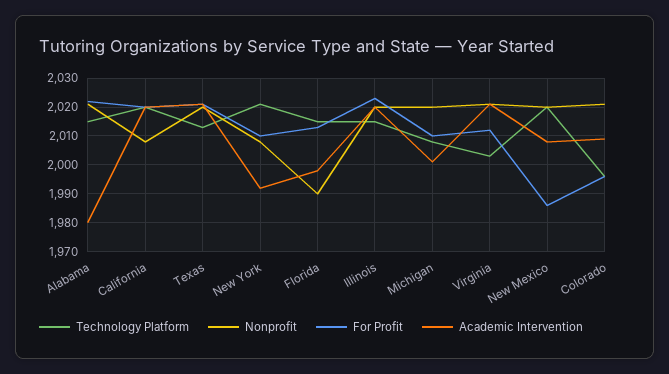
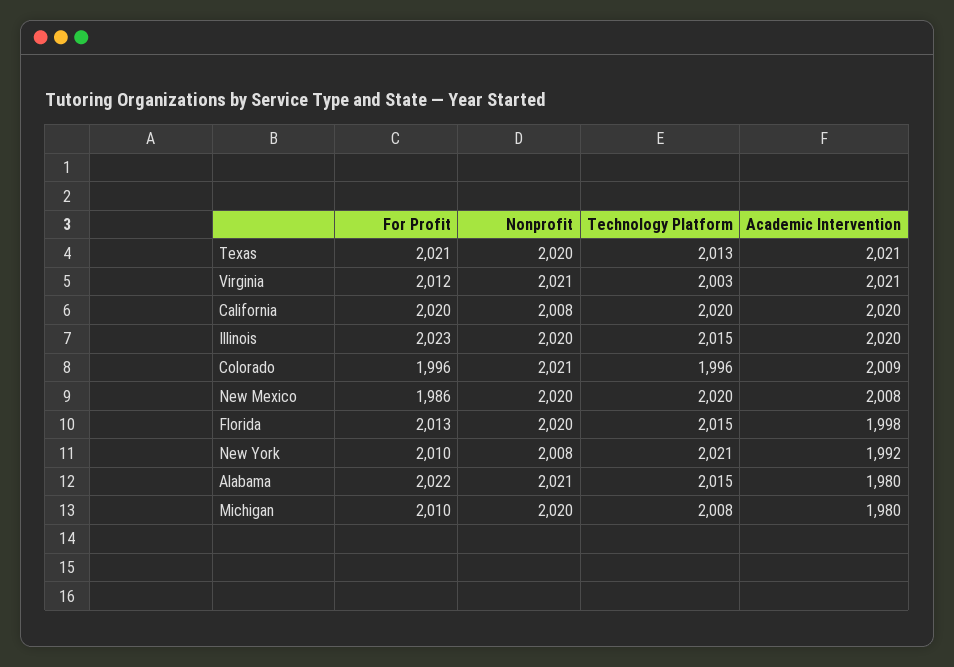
  {
    "Technology Platform": {
      "Alabama": 2015,
      "California": 2020,
      "Texas": 2013,
      "New York": 2021,
      "Florida": 2015,
      "Illinois": 2015,
      "Michigan": 2008,
      "Virginia": 2003,
      "New Mexico": 2020,
      "Colorado": 1996
    },
    "Nonprofit": {
      "Alabama": 2021,
      "California": 2008,
      "Texas": 2020,
      "New York": 2008,
-     "Florida": 1990,
+     "Florida": 2020,
      "Illinois": 2020,
      "Michigan": 2020,
      "Virginia": 2021,
      "New Mexico": 2020,
      "Colorado": 2021
    },
    "For Profit": {
      "Alabama": 2022,
      "California": 2020,
      "Texas": 2021,
      "New York": 2010,
      "Florida": 2013,
      "Illinois": 2023,
      "Michigan": 2010,
      "Virginia": 2012,
      "New Mexico": 1986,
      "Colorado": 1996
    },
    "Academic Intervention": {
      "Alabama": 1980,
      "California": 2020,
      "Texas": 2021,
      "New York": 1992,
      "Florida": 1998,
      "Illinois": 2020,
-     "Michigan": 2000,
+     "Michigan": 1980,
      "Virginia": 2021,
      "New Mexico": 2008,
      "Colorado": 2009
    }
  }

